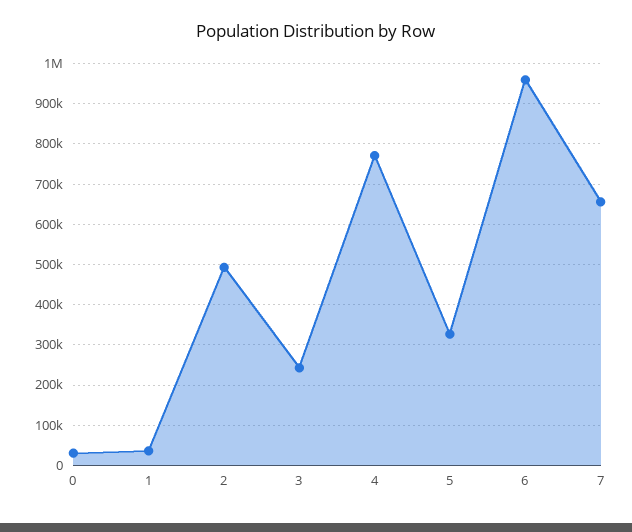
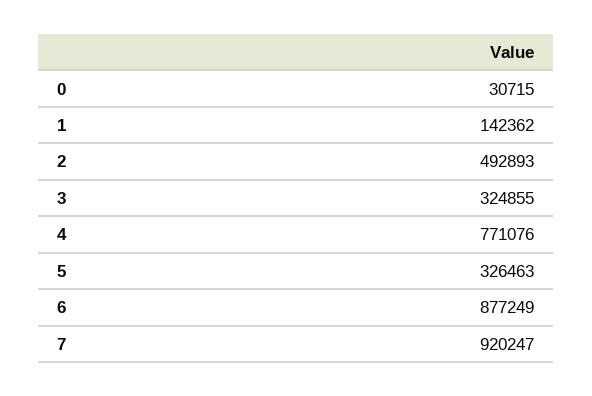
  {
    "0": 30715,
-   "1": 40000,
+   "1": 142362,
    "2": 492893,
-   "3": 240000,
+   "3": 324855,
    "4": 771076,
    "5": 326463,
-   "6": 960000,
+   "6": 877249,
-   "7": 660000
+   "7": 920247
  }

